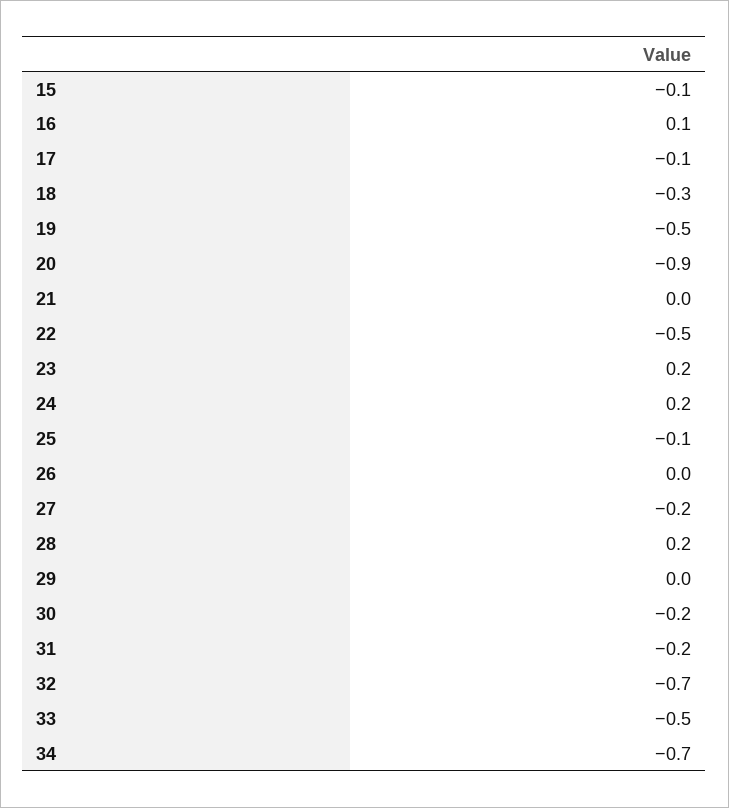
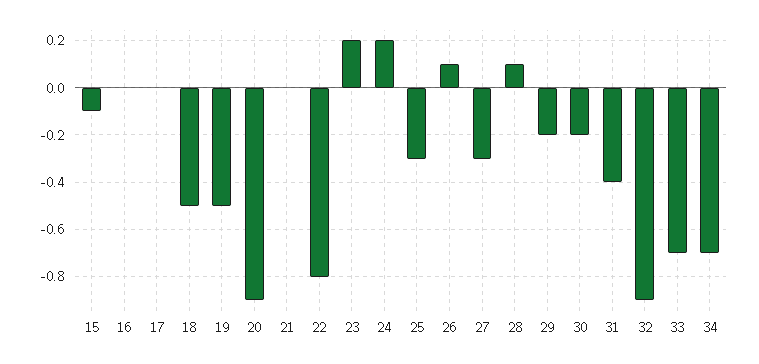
  {
    "15": -0.1,
-   "16": 0.1,
+   "16": 0,
-   "17": -0.1,
+   "17": 0,
-   "18": -0.3,
+   "18": -0.5,
    "19": -0.5,
    "20": -0.9,
    "21": 0,
-   "22": -0.5,
+   "22": -0.8,
    "23": 0.2,
    "24": 0.2,
-   "25": -0.1,
+   "25": -0.3,
-   "26": 0,
+   "26": 0.1,
-   "27": -0.2,
+   "27": -0.3,
-   "28": 0.2,
+   "28": 0.1,
-   "29": 0,
+   "29": -0.2,
    "30": -0.2,
-   "31": -0.2,
+   "31": -0.4,
-   "32": -0.7,
+   "32": -0.9,
-   "33": -0.5,
+   "33": -0.7,
    "34": -0.7
  }

